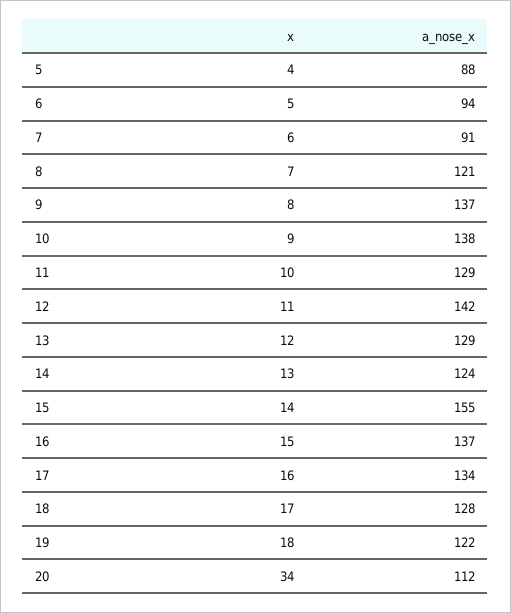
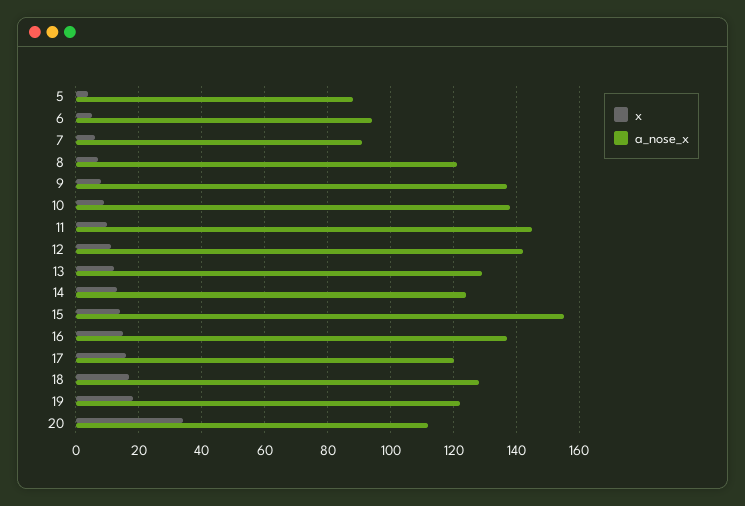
  {
    "x": {
      "5": 4,
      "6": 5,
      "7": 6,
      "8": 7,
      "9": 8,
      "10": 9,
      "11": 10,
      "12": 11,
      "13": 12,
      "14": 13,
      "15": 14,
      "16": 15,
      "17": 16,
      "18": 17,
      "19": 18,
      "20": 34
    },
    "a_nose_x": {
      "5": 88,
      "6": 94,
      "7": 91,
      "8": 121,
      "9": 137,
      "10": 138,
-     "11": 129,
+     "11": 145,
      "12": 142,
      "13": 129,
      "14": 124,
      "15": 155,
      "16": 137,
-     "17": 134,
+     "17": 120,
      "18": 128,
      "19": 122,
      "20": 112
    }
  }

